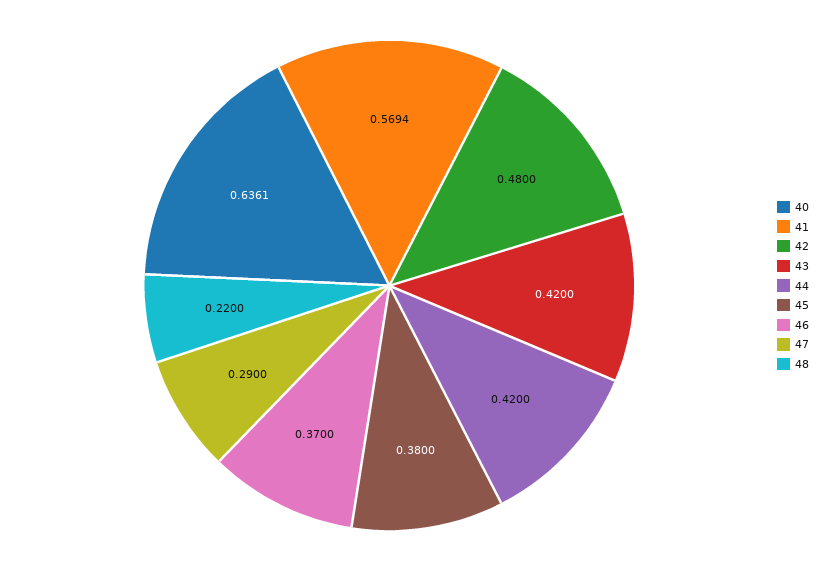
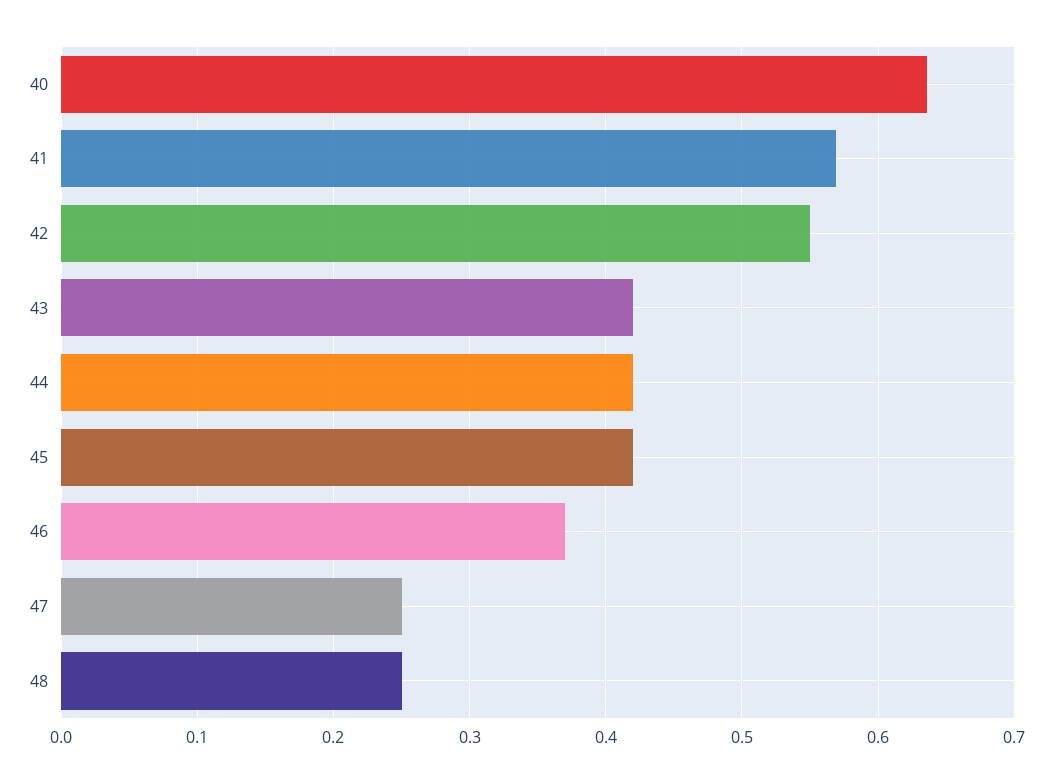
  {
    "40": 0.6361,
    "41": 0.5694,
-   "42": 0.48,
+   "42": 0.55,
    "43": 0.42,
    "44": 0.42,
-   "45": 0.38,
+   "45": 0.42,
    "46": 0.37,
-   "47": 0.29,
+   "47": 0.25,
-   "48": 0.22
+   "48": 0.25
  }

